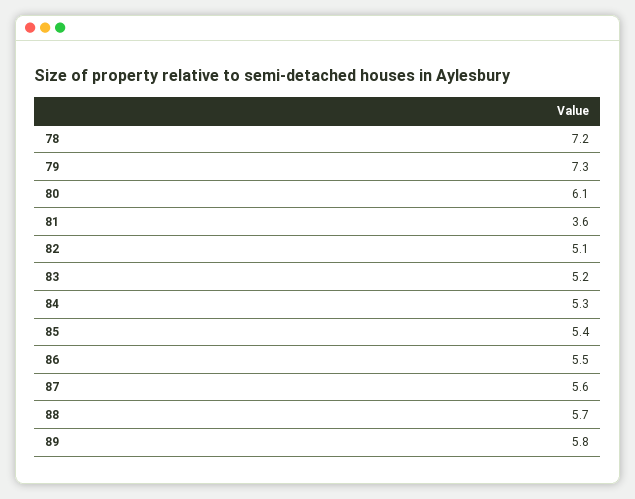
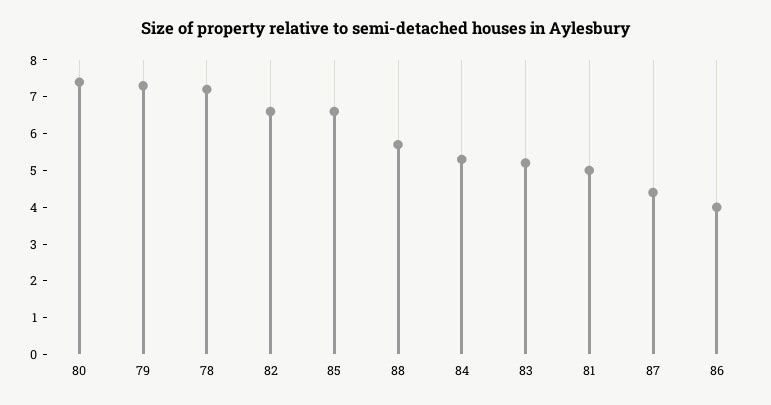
  {
    "78": 7.2,
    "79": 7.3,
-   "80": 6.1,
+   "80": 7.5,
-   "81": 3.6,
+   "81": 5,
-   "82": 5.1,
+   "82": 6.5,
    "83": 5.2,
    "84": 5.3,
-   "85": 5.4,
+   "85": 6.5,
-   "86": 5.5,
+   "86": 4,
-   "87": 5.6,
+   "87": 4.5,
-   "88": 5.7,
+   "88": 5.7
-   "89": 5.8
  }

